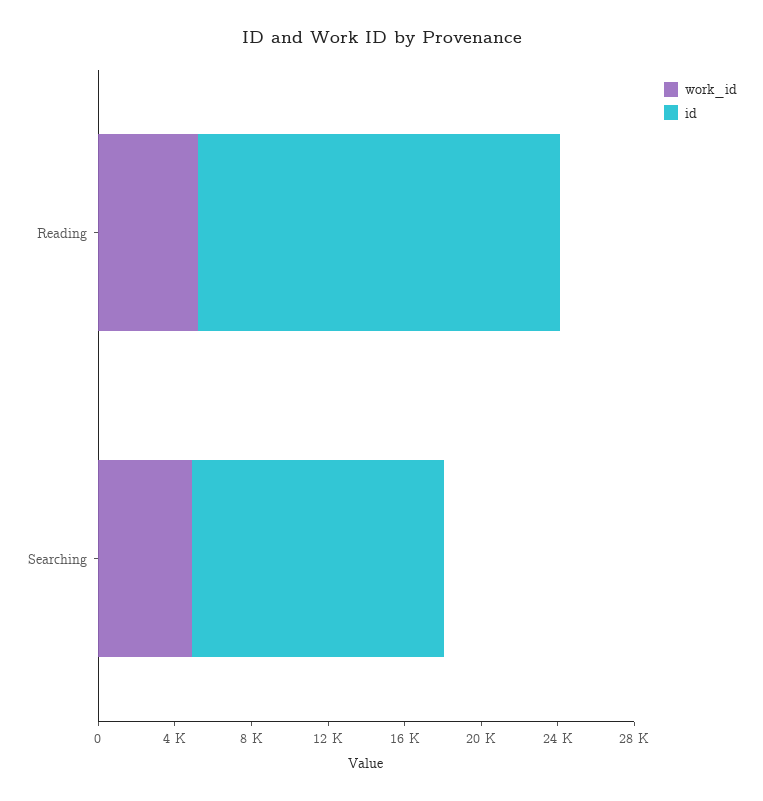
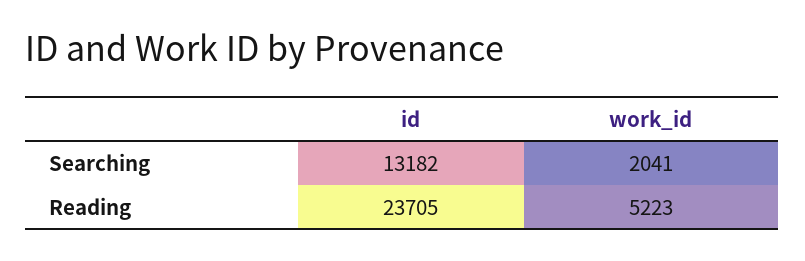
  {
    "work_id": {
      "Reading": 5223,
-     "Searching": 5000
+     "Searching": 2041
    },
    "id": {
-     "Reading": 19000,
+     "Reading": 23705,
      "Searching": 13182
    }
  }

